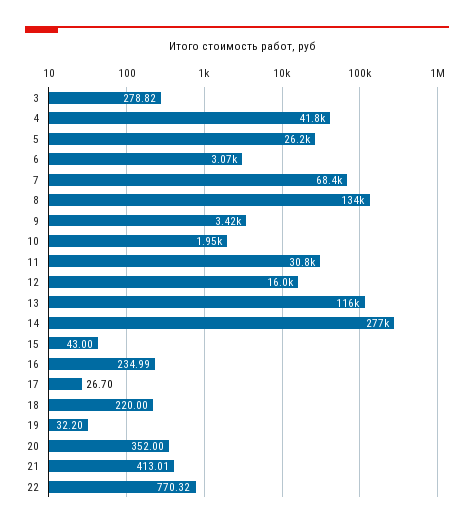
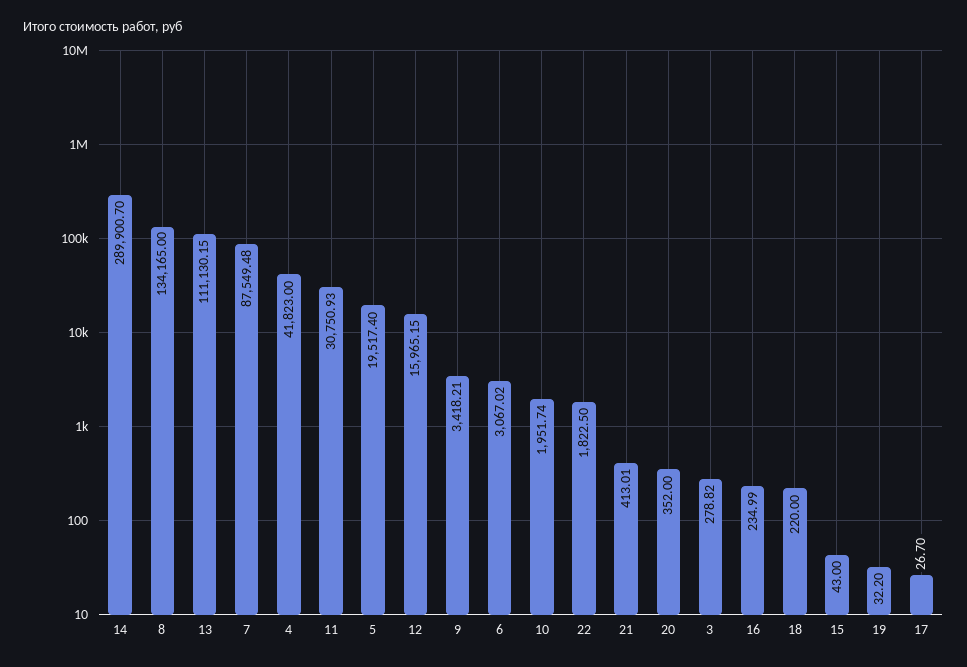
  {
    "3": 278.82,
    "4": 41823,
-   "5": 26200,
+   "5": 19517.4,
    "6": 3067.02,
-   "7": 68400,
+   "7": 87549.48,
    "8": 134165,
    "9": 3418.21,
    "10": 1951.74,
    "11": 30750.93,
    "12": 15965.15,
-   "13": 116000,
+   "13": 111130.15,
-   "14": 277000,
+   "14": 289900.7,
    "15": 43,
    "16": 234.99,
    "17": 26.7,
    "18": 220,
    "19": 32.2,
    "20": 352,
    "21": 413.01,
-   "22": 770.32
+   "22": 1822.5
  }

